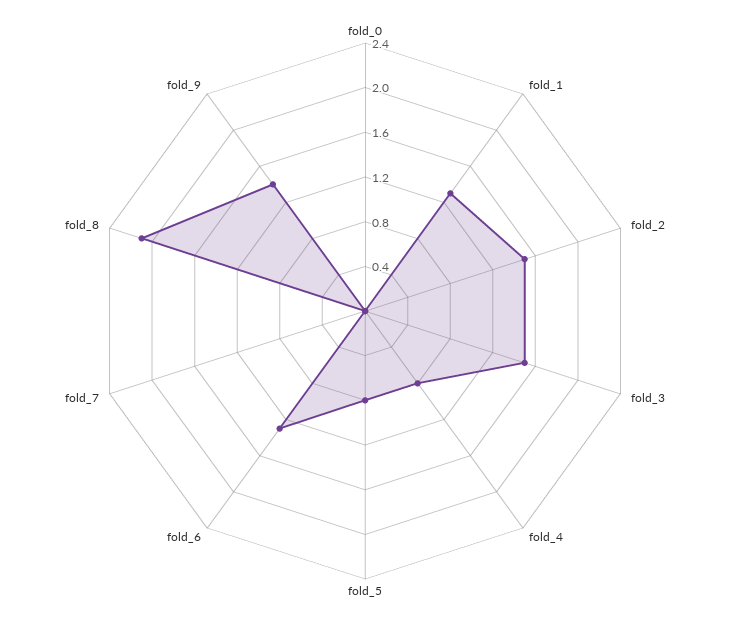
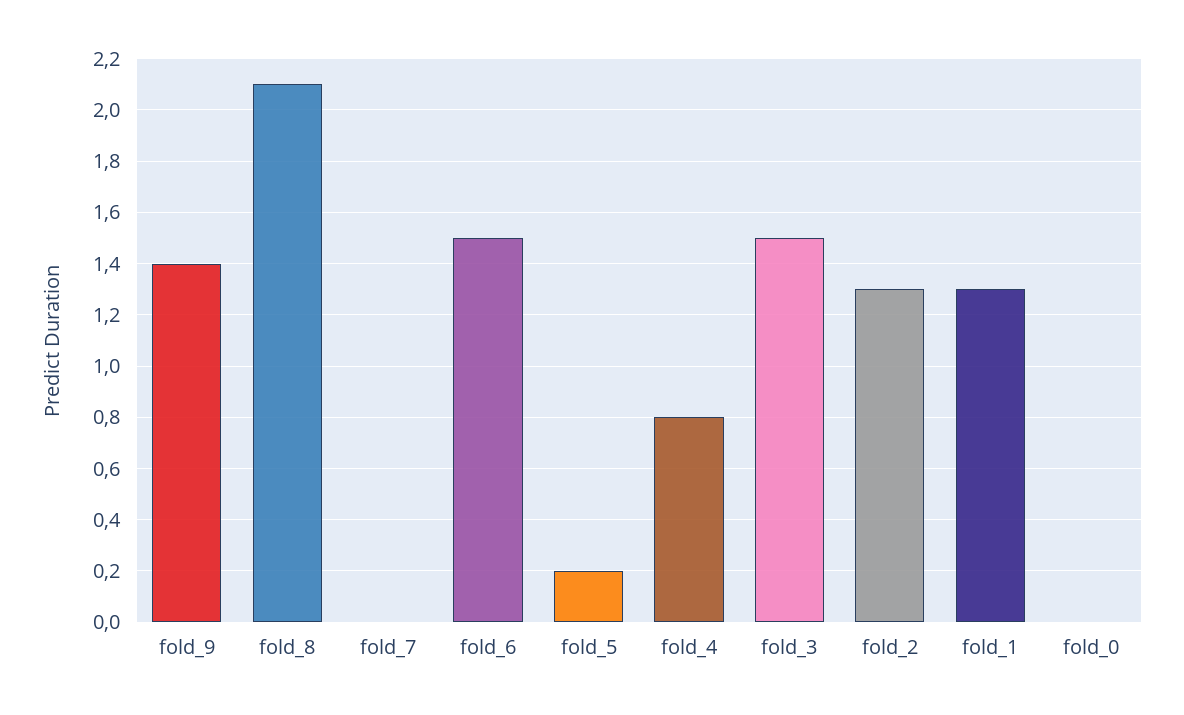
  {
    "fold_0": 0,
    "fold_1": 1.3,
-   "fold_2": 1.5,
+   "fold_2": 1.3,
    "fold_3": 1.5,
    "fold_4": 0.8,
-   "fold_5": 0.8,
+   "fold_5": 0.2,
-   "fold_6": 1.3,
+   "fold_6": 1.5,
    "fold_7": 0,
    "fold_8": 2.1,
    "fold_9": 1.4
  }

